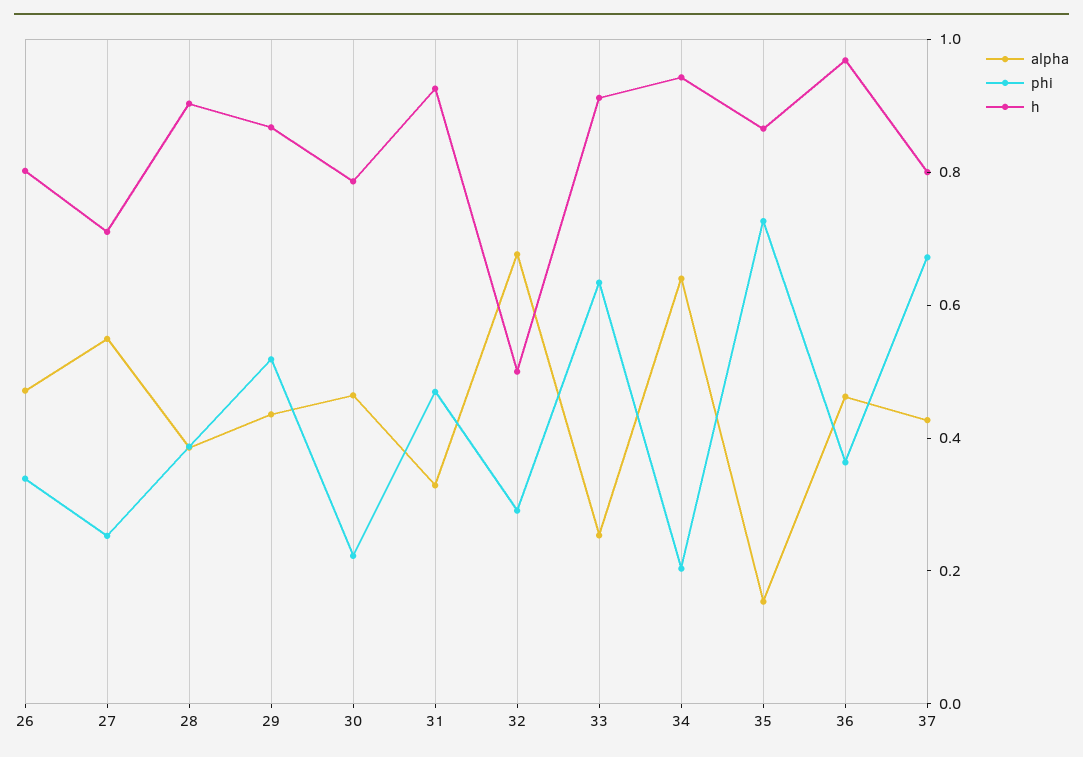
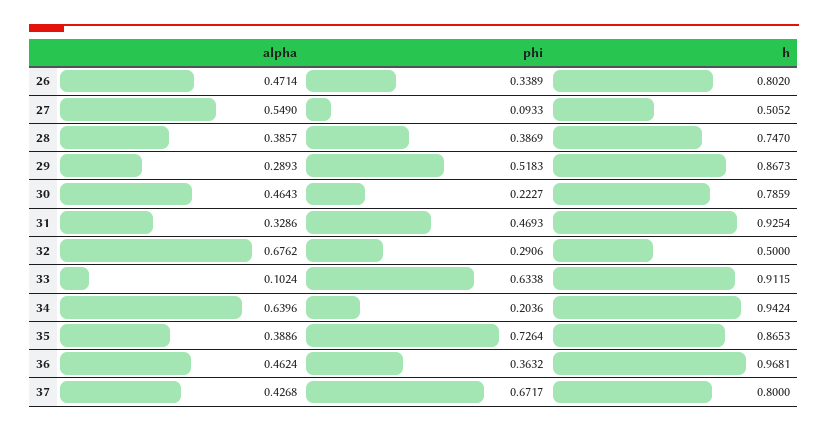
  {
    "alpha": {
      "26": 0.4714,
      "27": 0.549,
      "28": 0.3857,
-     "29": 0.45,
+     "29": 0.2893,
      "30": 0.4643,
      "31": 0.3286,
      "32": 0.6762,
-     "33": 0.25,
+     "33": 0.1024,
      "34": 0.6396,
-     "35": 0.15,
+     "35": 0.3886,
      "36": 0.4624,
      "37": 0.4268
    },
    "phi": {
      "26": 0.3389,
-     "27": 0.25,
+     "27": 0.0933,
      "28": 0.3869,
      "29": 0.5183,
      "30": 0.2227,
      "31": 0.4693,
      "32": 0.2906,
      "33": 0.6338,
      "34": 0.2036,
      "35": 0.7264,
      "36": 0.3632,
      "37": 0.6717
    },
    "h": {
      "26": 0.802,
-     "27": 0.7,
+     "27": 0.5052,
-     "28": 0.9,
+     "28": 0.747,
      "29": 0.8673,
      "30": 0.7859,
      "31": 0.9254,
      "32": 0.5,
      "33": 0.9115,
      "34": 0.9424,
      "35": 0.8653,
      "36": 0.9681,
      "37": 0.8
    }
  }

